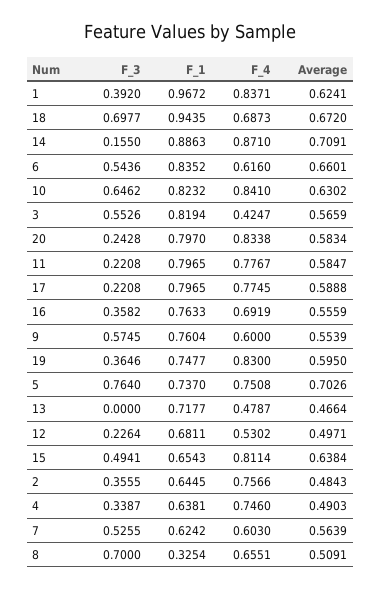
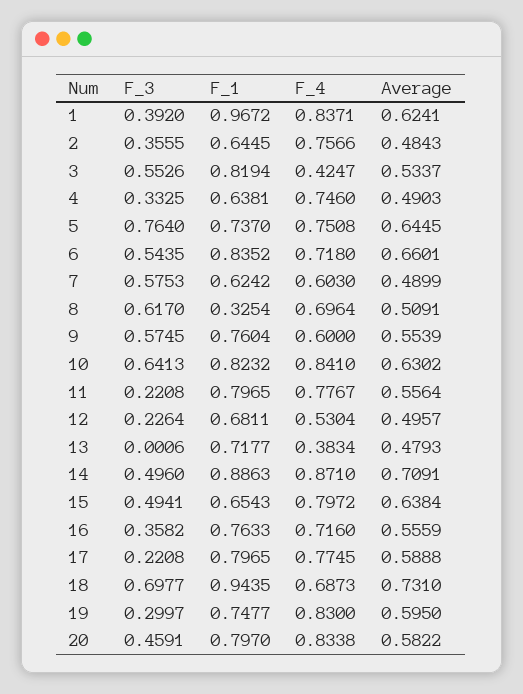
  {
    "F_3": {
      "1": 0.392,
      "18": 0.6977,
-     "14": 0.155,
+     "14": 0.496,
-     "6": 0.5436,
+     "6": 0.5435,
-     "10": 0.6462,
+     "10": 0.6413,
      "3": 0.5526,
-     "20": 0.2428,
+     "20": 0.4591,
      "11": 0.2208,
      "17": 0.2208,
      "16": 0.3582,
      "9": 0.5745,
-     "19": 0.3646,
+     "19": 0.2997,
      "5": 0.764,
-     "13": 0,
+     "13": 0.0006,
      "12": 0.2264,
      "15": 0.4941,
      "2": 0.3555,
-     "4": 0.3387,
+     "4": 0.3325,
-     "7": 0.5255,
+     "7": 0.5753,
-     "8": 0.7
+     "8": 0.617
    },
    "F_1": {
      "1": 0.9672,
      "18": 0.9435,
      "14": 0.8863,
      "6": 0.8352,
      "10": 0.8232,
      "3": 0.8194,
      "20": 0.797,
      "11": 0.7965,
      "17": 0.7965,
      "16": 0.7633,
      "9": 0.7604,
      "19": 0.7477,
      "5": 0.737,
      "13": 0.7177,
      "12": 0.6811,
      "15": 0.6543,
      "2": 0.6445,
      "4": 0.6381,
      "7": 0.6242,
      "8": 0.3254
    },
    "F_4": {
      "1": 0.8371,
      "18": 0.6873,
      "14": 0.871,
-     "6": 0.616,
+     "6": 0.718,
      "10": 0.841,
      "3": 0.4247,
      "20": 0.8338,
      "11": 0.7767,
      "17": 0.7745,
-     "16": 0.6919,
+     "16": 0.716,
      "9": 0.6,
      "19": 0.83,
      "5": 0.7508,
-     "13": 0.4787,
+     "13": 0.3834,
-     "12": 0.5302,
+     "12": 0.5304,
-     "15": 0.8114,
+     "15": 0.7972,
      "2": 0.7566,
      "4": 0.746,
      "7": 0.603,
-     "8": 0.6551
+     "8": 0.6964
    },
    "Average": {
      "1": 0.6241,
-     "18": 0.672,
+     "18": 0.731,
      "14": 0.7091,
      "6": 0.6601,
      "10": 0.6302,
-     "3": 0.5659,
+     "3": 0.5337,
-     "20": 0.5834,
+     "20": 0.5822,
-     "11": 0.5847,
+     "11": 0.5564,
      "17": 0.5888,
      "16": 0.5559,
      "9": 0.5539,
      "19": 0.595,
-     "5": 0.7026,
+     "5": 0.6445,
-     "13": 0.4664,
+     "13": 0.4793,
-     "12": 0.4971,
+     "12": 0.4957,
      "15": 0.6384,
      "2": 0.4843,
      "4": 0.4903,
-     "7": 0.5639,
+     "7": 0.4899,
      "8": 0.5091
    }
  }

